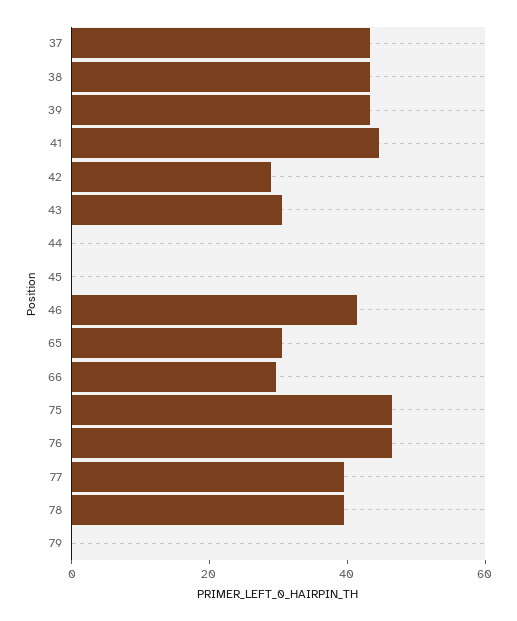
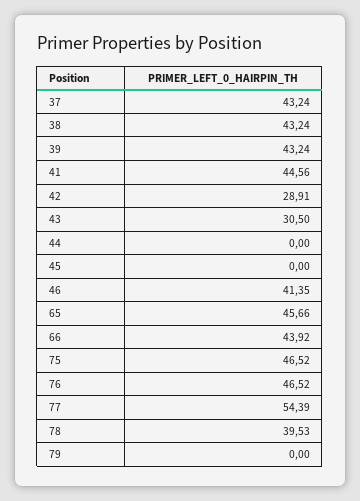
  {
    "37": 43.24,
    "38": 43.24,
    "39": 43.24,
    "41": 44.56,
    "42": 28.91,
    "43": 30.5,
    "44": 0,
    "45": 0,
    "46": 41.35,
-   "65": 30,
+   "65": 45.66,
-   "66": 30,
+   "66": 43.92,
    "75": 46.52,
    "76": 46.52,
-   "77": 40,
+   "77": 54.39,
    "78": 39.53,
    "79": 0
  }

